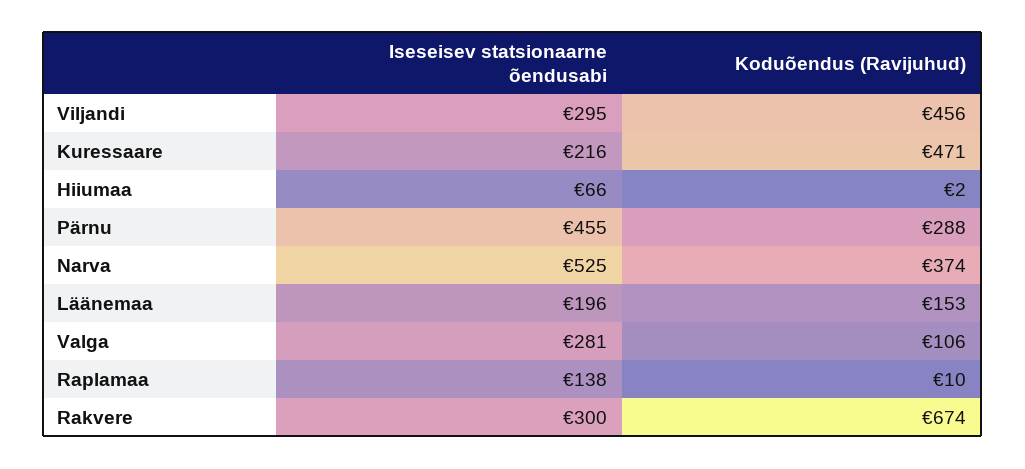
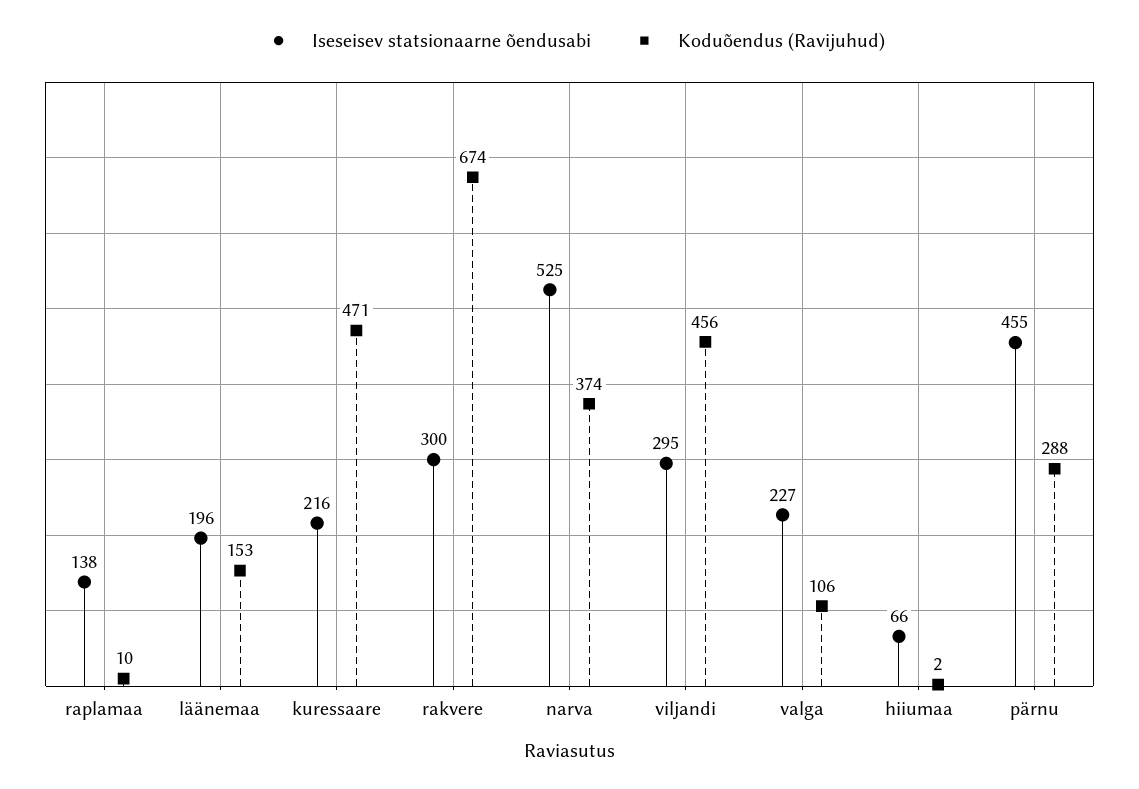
  {
    "Iseseisev statsionaarne õendusabi": {
      "Viljandi": 295,
      "Kuressaare": 216,
      "Hiiumaa": 66,
      "Pärnu": 455,
      "Narva": 525,
      "Läänemaa": 196,
-     "Valga": 281,
+     "Valga": 227,
      "Raplamaa": 138,
      "Rakvere": 300
    },
    "Koduõendus (Ravijuhud)": {
      "Viljandi": 456,
      "Kuressaare": 471,
      "Hiiumaa": 2,
      "Pärnu": 288,
      "Narva": 374,
      "Läänemaa": 153,
      "Valga": 106,
      "Raplamaa": 10,
      "Rakvere": 674
    }
  }

